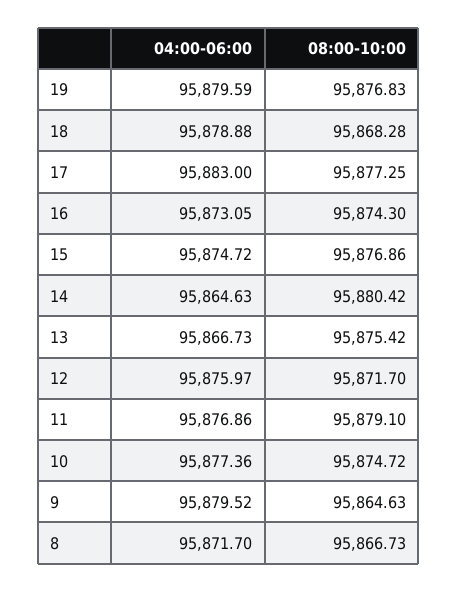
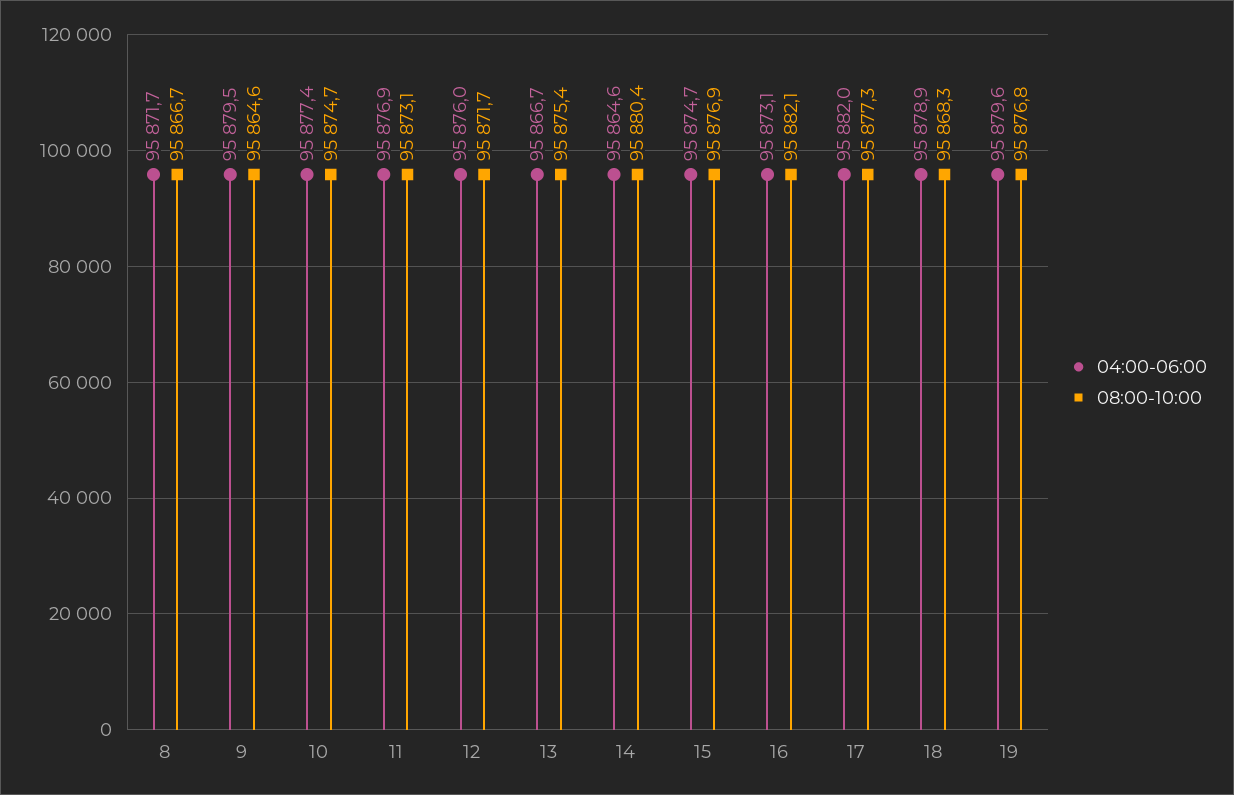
  {
    "04:00-06:00": {
      "19": 95879.59,
      "18": 95878.88,
-     "17": 95883,
+     "17": 95882,
      "16": 95873.05,
      "15": 95874.72,
      "14": 95864.63,
      "13": 95866.73,
      "12": 95875.97,
      "11": 95876.86,
      "10": 95877.36,
      "9": 95879.52,
      "8": 95871.7
    },
    "08:00-10:00": {
      "19": 95876.83,
      "18": 95868.28,
      "17": 95877.25,
-     "16": 95874.3,
+     "16": 95882.1,
      "15": 95876.86,
      "14": 95880.42,
      "13": 95875.42,
      "12": 95871.7,
-     "11": 95879.1,
+     "11": 95873.1,
      "10": 95874.72,
      "9": 95864.63,
      "8": 95866.73
    }
  }

